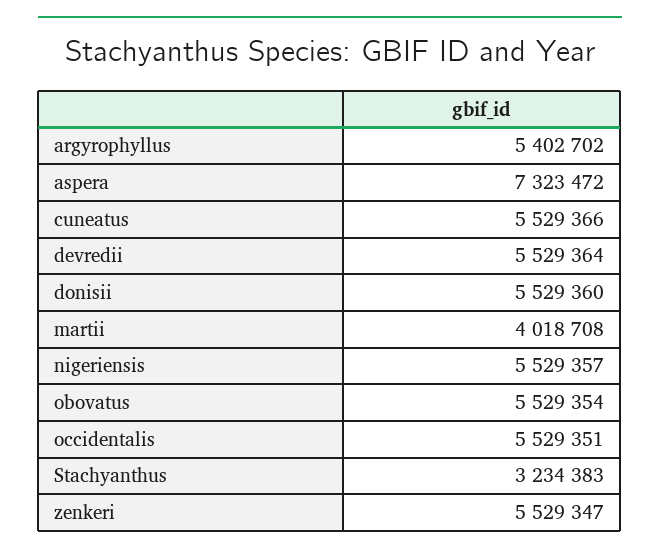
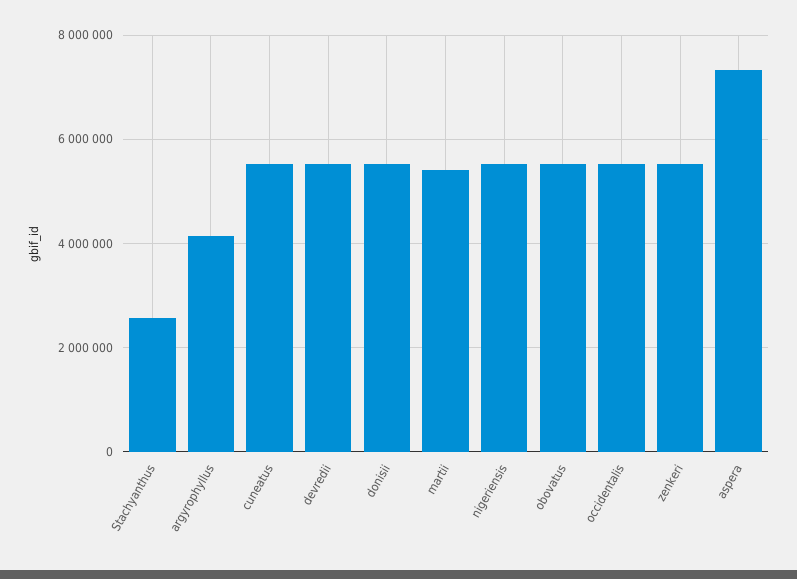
  {
-   "argyrophyllus": 5402702,
+   "argyrophyllus": 4200000,
    "aspera": 7323472,
    "cuneatus": 5529366,
    "devredii": 5529364,
    "donisii": 5529360,
-   "martii": 4018708,
+   "martii": 5400000,
    "nigeriensis": 5529357,
    "obovatus": 5529354,
    "occidentalis": 5529351,
-   "Stachyanthus": 3234383,
+   "Stachyanthus": 2600000,
    "zenkeri": 5529347
  }

